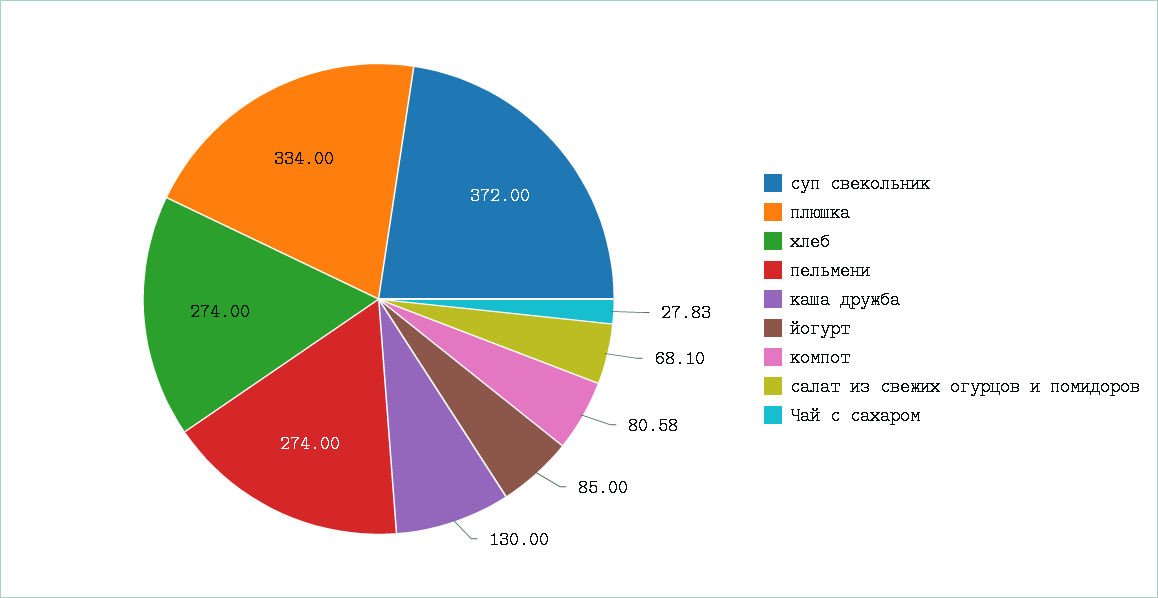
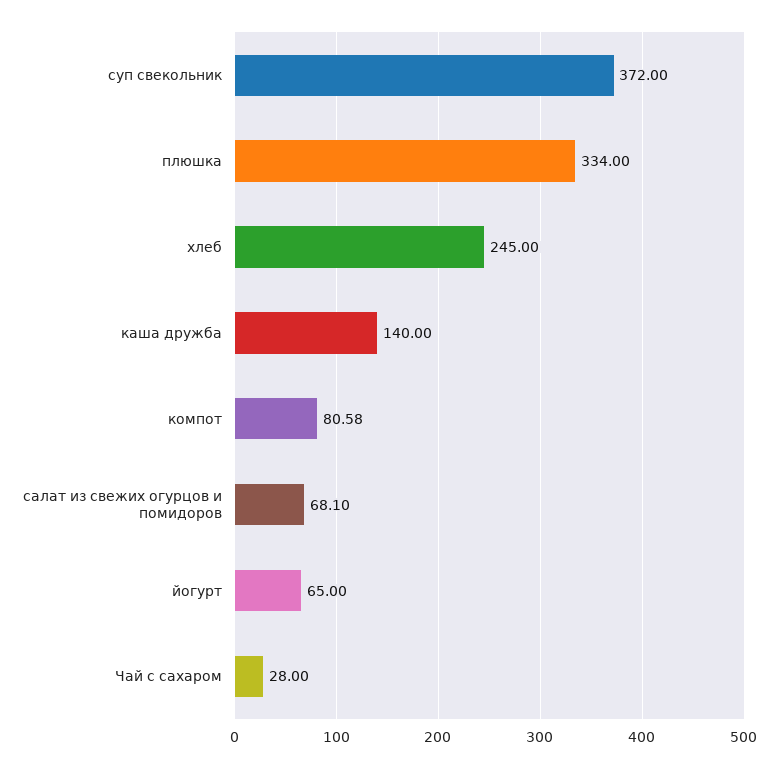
  {
    "суп свекольник": 372,
    "плюшка": 334,
-   "хлеб": 274,
+   "хлеб": 245,
-   "пельмени": 274,
-   "каша дружба": 130,
+   "каша дружба": 140,
-   "йогурт": 85,
+   "йогурт": 65,
    "компот": 80.58,
    "салат из свежих огурцов и помидоров": 68.1,
-   "Чай с сахаром": 27.83
+   "Чай с сахаром": 28
  }

